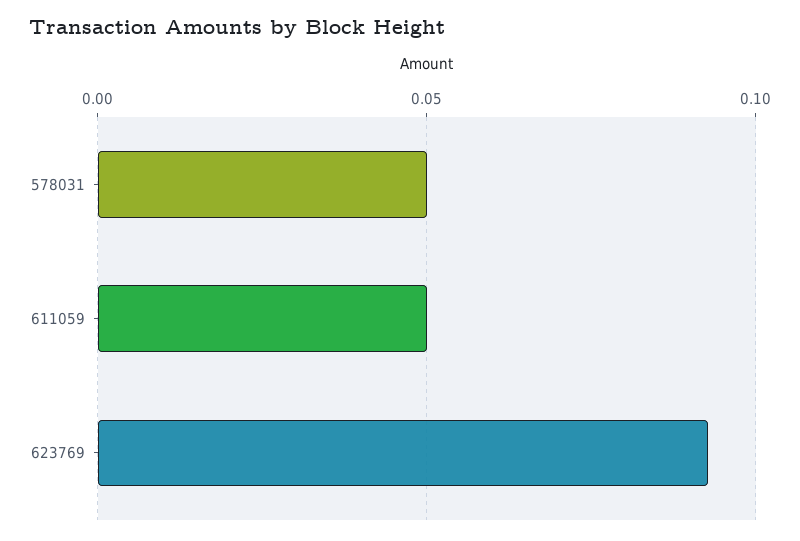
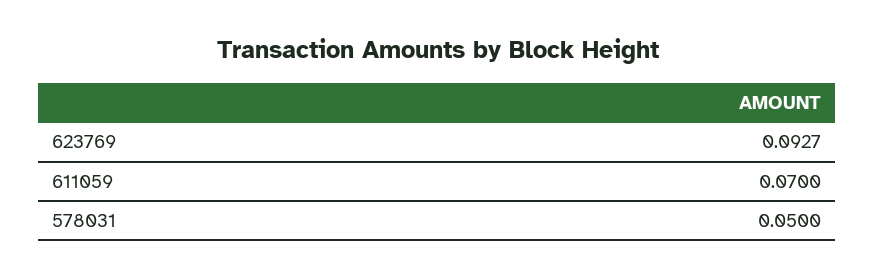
  {
    "578031": 0.05,
-   "611059": 0.05,
+   "611059": 0.07,
    "623769": 0.0927
  }

